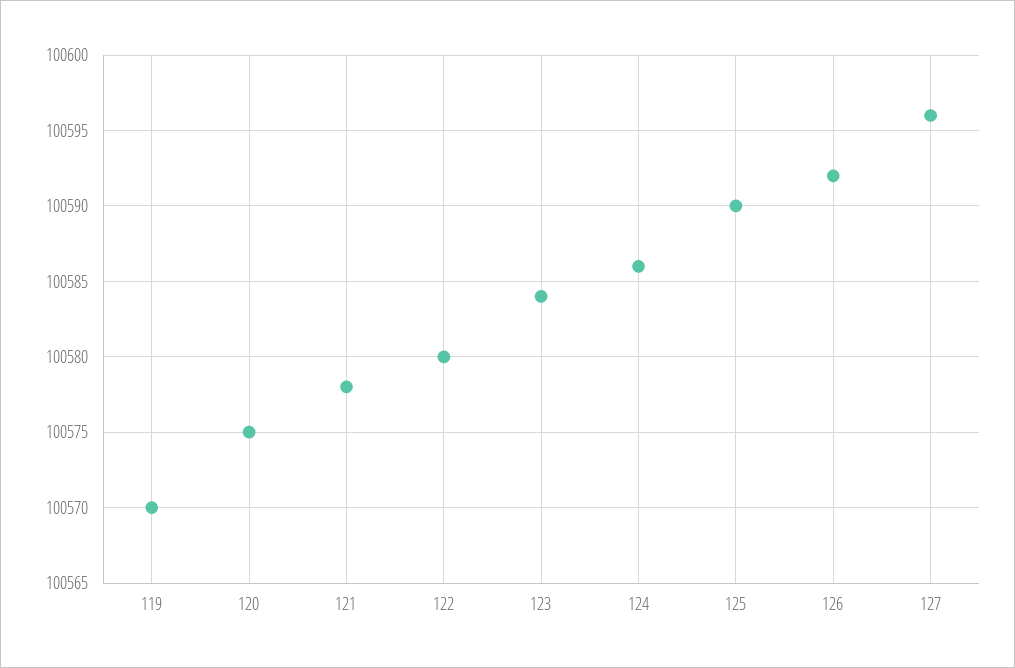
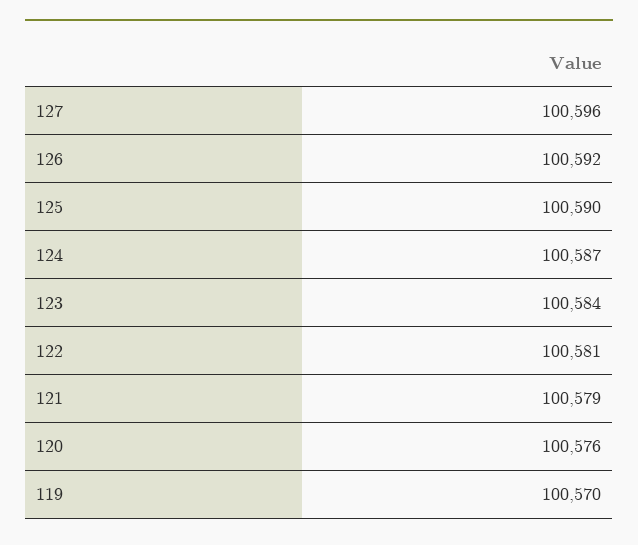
  {
    "119": 100570,
-   "120": 100575,
+   "120": 100576,
-   "121": 100578,
+   "121": 100579,
-   "122": 100580,
+   "122": 100581,
    "123": 100584,
-   "124": 100586,
+   "124": 100587,
    "125": 100590,
    "126": 100592,
    "127": 100596
  }

